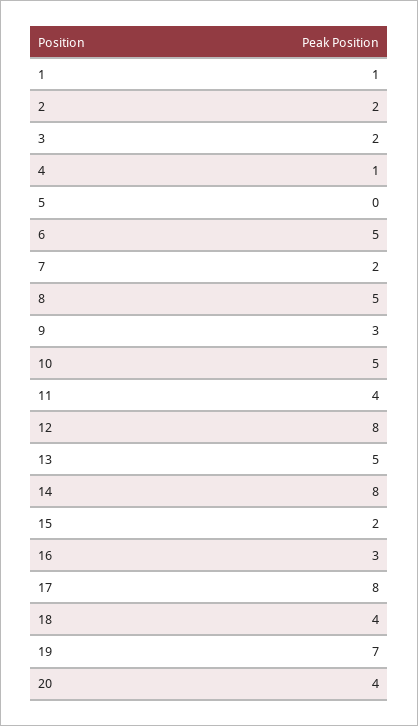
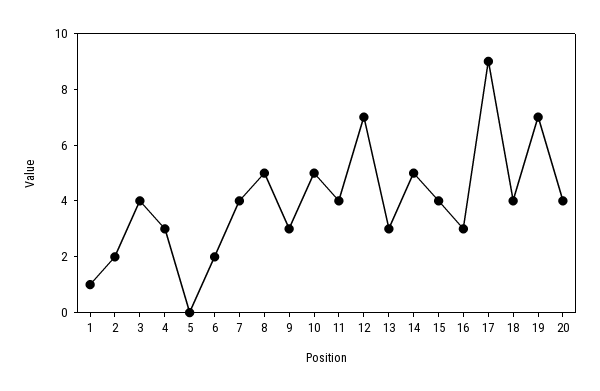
  {
    "1": 1,
    "2": 2,
-   "3": 2,
+   "3": 4,
-   "4": 1,
+   "4": 3,
    "5": 0,
-   "6": 5,
+   "6": 2,
-   "7": 2,
+   "7": 4,
    "8": 5,
    "9": 3,
    "10": 5,
    "11": 4,
-   "12": 8,
+   "12": 7,
-   "13": 5,
+   "13": 3,
-   "14": 8,
+   "14": 5,
-   "15": 2,
+   "15": 4,
    "16": 3,
-   "17": 8,
+   "17": 9,
    "18": 4,
    "19": 7,
    "20": 4
  }

